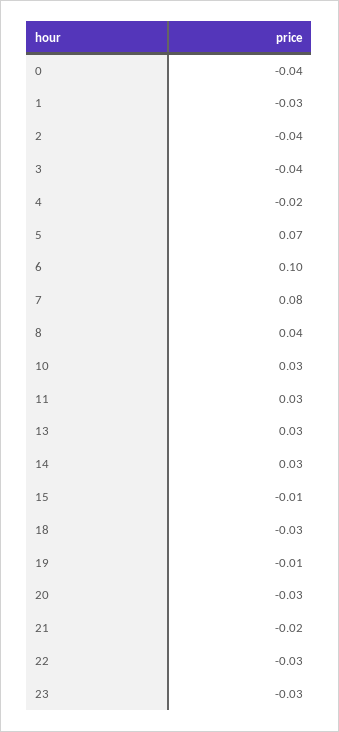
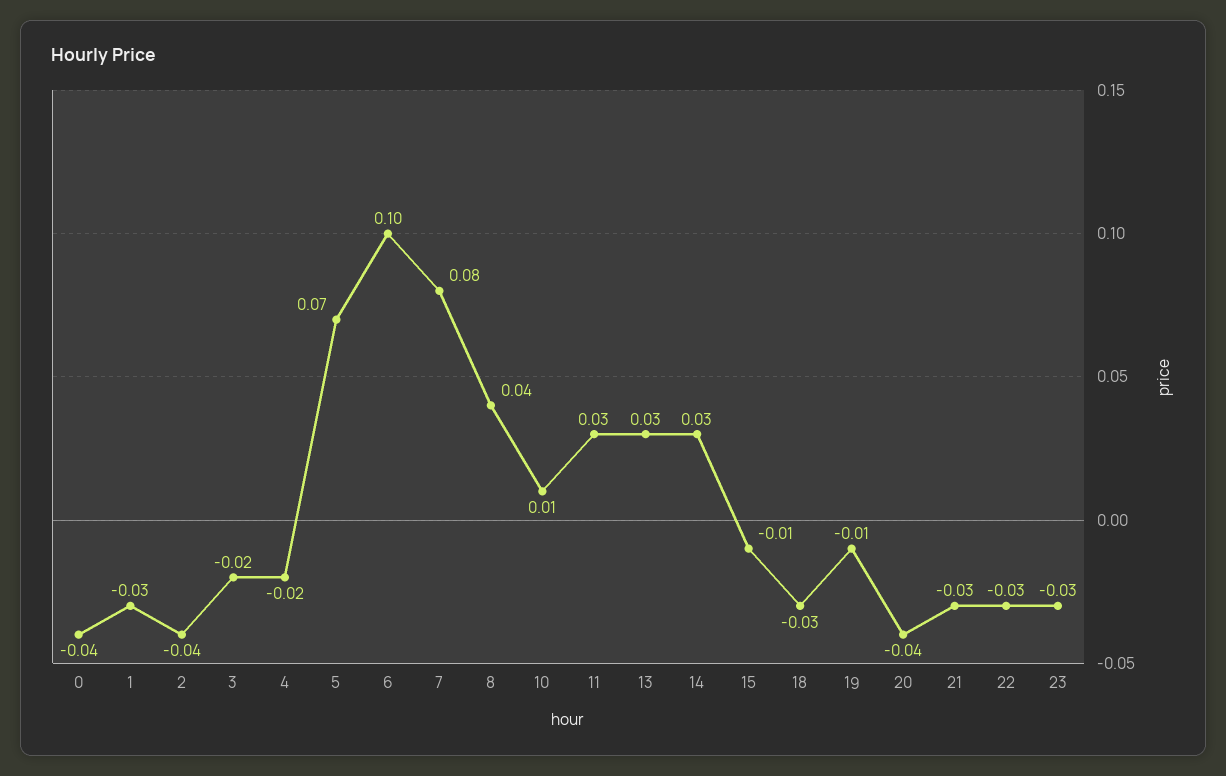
  {
    "0": -0.04,
    "1": -0.03,
    "2": -0.04,
-   "3": -0.04,
+   "3": -0.02,
    "4": -0.02,
    "5": 0.07,
    "6": 0.1,
    "7": 0.08,
    "8": 0.04,
-   "10": 0.03,
+   "10": 0.01,
    "11": 0.03,
    "13": 0.03,
    "14": 0.03,
    "15": -0.01,
    "18": -0.03,
    "19": -0.01,
-   "20": -0.03,
+   "20": -0.04,
-   "21": -0.02,
+   "21": -0.03,
    "22": -0.03,
    "23": -0.03
  }

